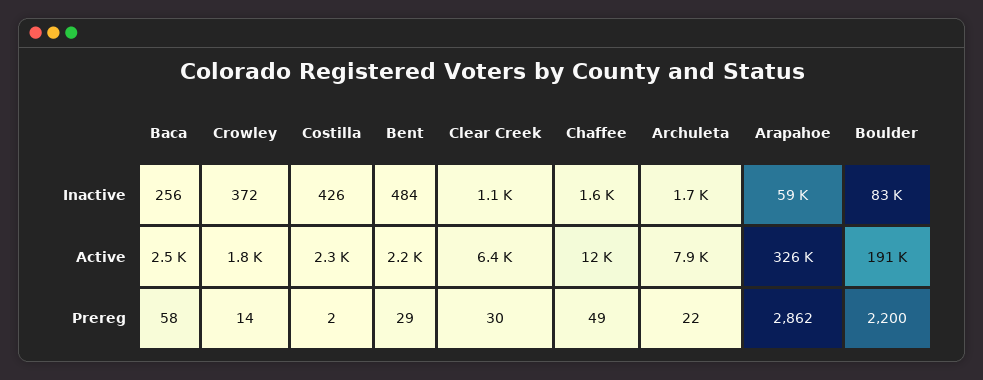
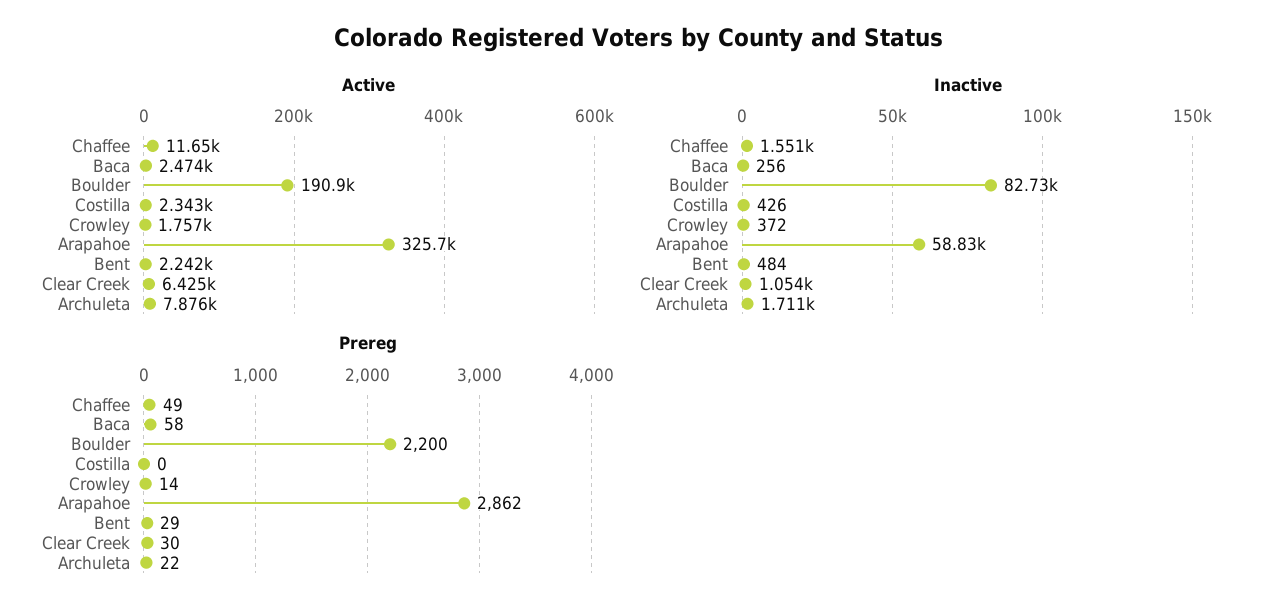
  {
    "Inactive": {
      "Baca": 256,
      "Crowley": 372,
      "Costilla": 426,
      "Bent": 484,
      "Clear Creek": 1054,
      "Chaffee": 1551,
      "Archuleta": 1711,
      "Arapahoe": 58830,
      "Boulder": 82730
    },
    "Active": {
      "Baca": 2474,
      "Crowley": 1757,
      "Costilla": 2343,
      "Bent": 2242,
      "Clear Creek": 6425,
      "Chaffee": 11650,
      "Archuleta": 7876,
      "Arapahoe": 325700,
      "Boulder": 190900
    },
    "Prereg": {
      "Baca": 58,
      "Crowley": 14,
-     "Costilla": 2,
+     "Costilla": 0,
      "Bent": 29,
      "Clear Creek": 30,
      "Chaffee": 49,
      "Archuleta": 22,
      "Arapahoe": 2862,
      "Boulder": 2200
    }
  }

